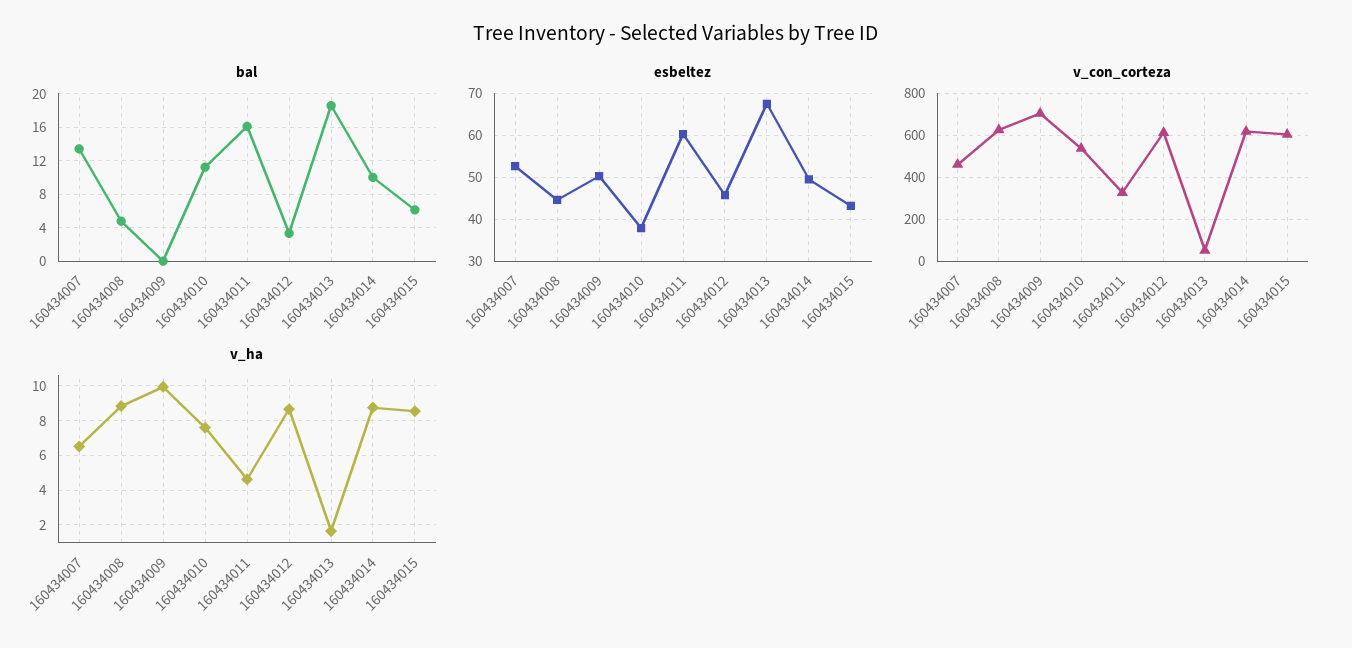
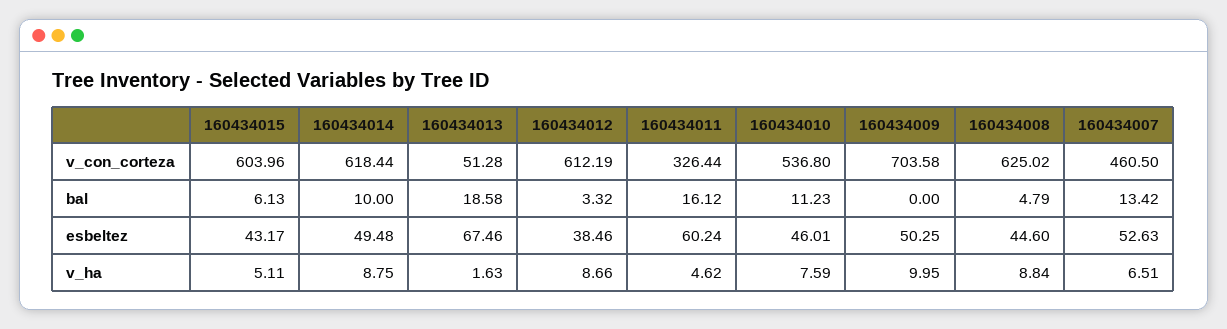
  {
    "bal": {
      "160434007": 13.42,
      "160434008": 4.79,
      "160434009": 0,
      "160434010": 11.23,
      "160434011": 16.12,
      "160434012": 3.32,
      "160434013": 18.58,
      "160434014": 10,
      "160434015": 6.13
    },
    "esbeltez": {
      "160434007": 52.63,
      "160434008": 44.6,
      "160434009": 50.25,
-     "160434010": 38,
+     "160434010": 46.01,
      "160434011": 60.24,
-     "160434012": 46,
+     "160434012": 38.46,
      "160434013": 67.46,
      "160434014": 49.48,
      "160434015": 43.17
    },
    "v_con_corteza": {
      "160434007": 460.5,
      "160434008": 625.02,
      "160434009": 703.58,
      "160434010": 536.8,
      "160434011": 326.44,
      "160434012": 612.19,
      "160434013": 51.28,
      "160434014": 618.44,
      "160434015": 603.96
    },
    "v_ha": {
      "160434007": 6.51,
      "160434008": 8.84,
      "160434009": 9.95,
      "160434010": 7.59,
      "160434011": 4.62,
      "160434012": 8.66,
      "160434013": 1.63,
      "160434014": 8.75,
-     "160434015": 8.5
+     "160434015": 5.11
    }
  }

